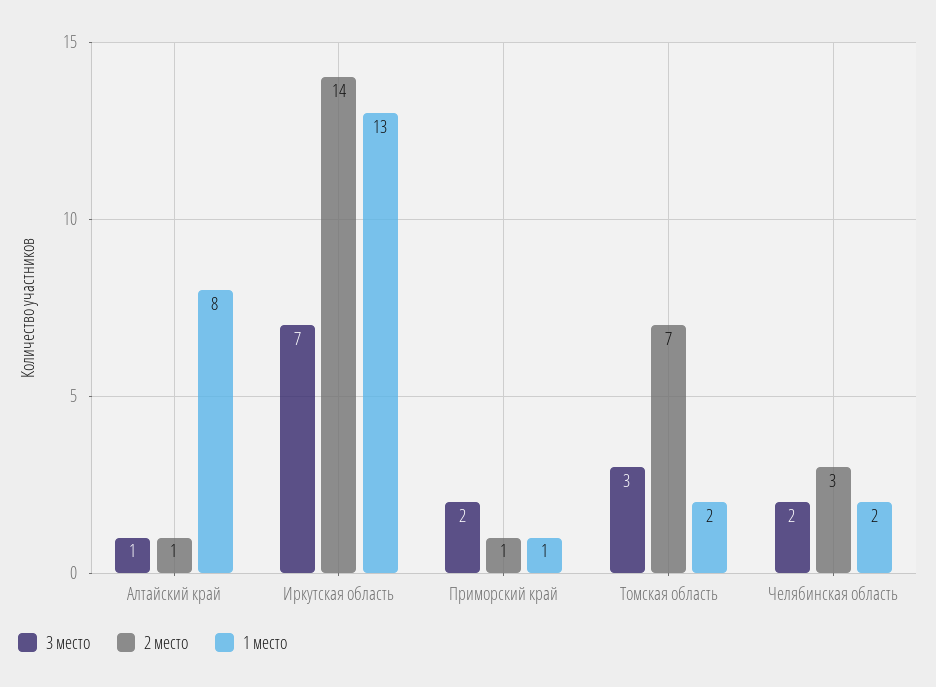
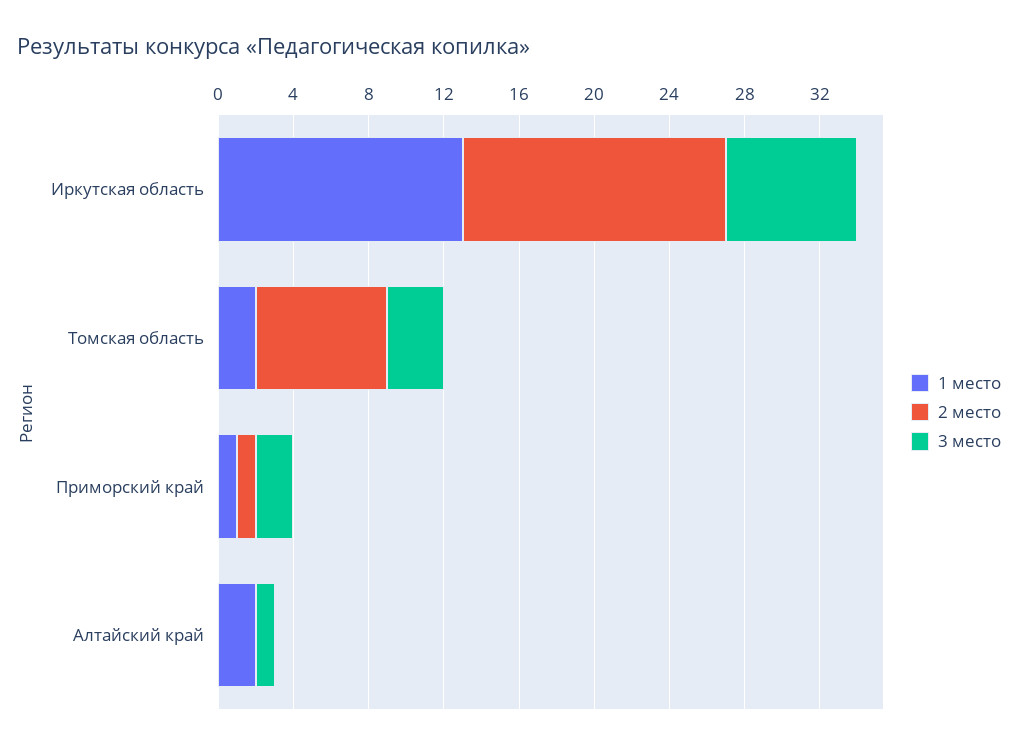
  {
    "3 место": {
      "Алтайский край": 1,
      "Иркутская область": 7,
      "Приморский край": 2,
-     "Томская область": 3,
+     "Томская область": 3
-     "Челябинская область": 2
    },
    "2 место": {
-     "Алтайский край": 1,
+     "Алтайский край": 0,
      "Иркутская область": 14,
      "Приморский край": 1,
-     "Томская область": 7,
+     "Томская область": 7
-     "Челябинская область": 3
    },
    "1 место": {
-     "Алтайский край": 8,
+     "Алтайский край": 2,
      "Иркутская область": 13,
      "Приморский край": 1,
-     "Томская область": 2,
+     "Томская область": 2
-     "Челябинская область": 2
    }
  }

